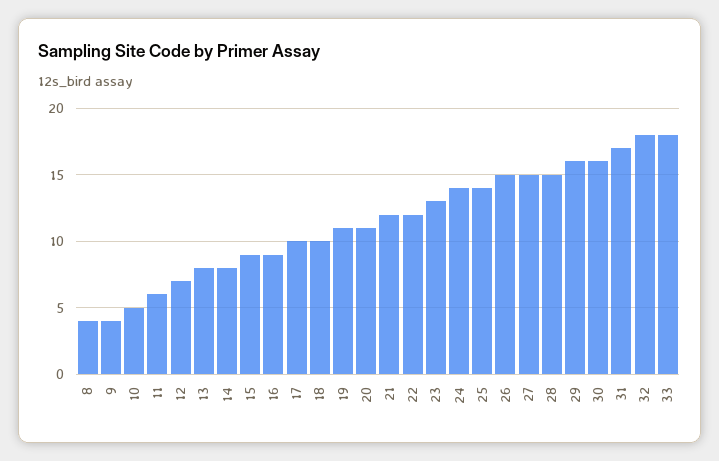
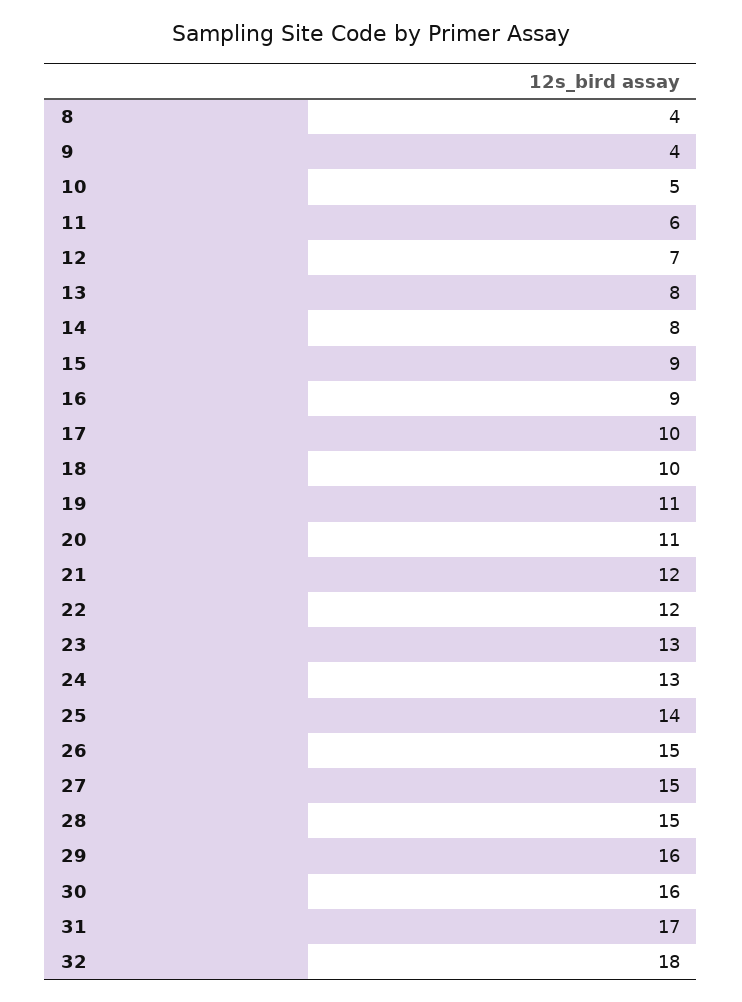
  {
    "8": 4,
    "9": 4,
    "10": 5,
    "11": 6,
    "12": 7,
    "13": 8,
    "14": 8,
    "15": 9,
    "16": 9,
    "17": 10,
    "18": 10,
    "19": 11,
    "20": 11,
    "21": 12,
    "22": 12,
    "23": 13,
-   "24": 14,
+   "24": 13,
    "25": 14,
    "26": 15,
    "27": 15,
    "28": 15,
    "29": 16,
    "30": 16,
    "31": 17,
-   "32": 18,
+   "32": 18
-   "33": 18
  }

